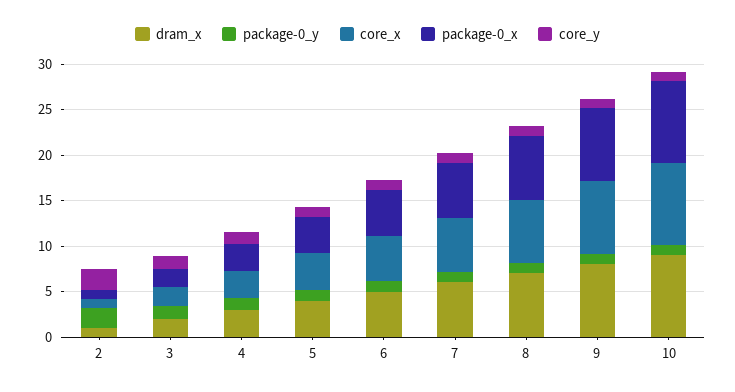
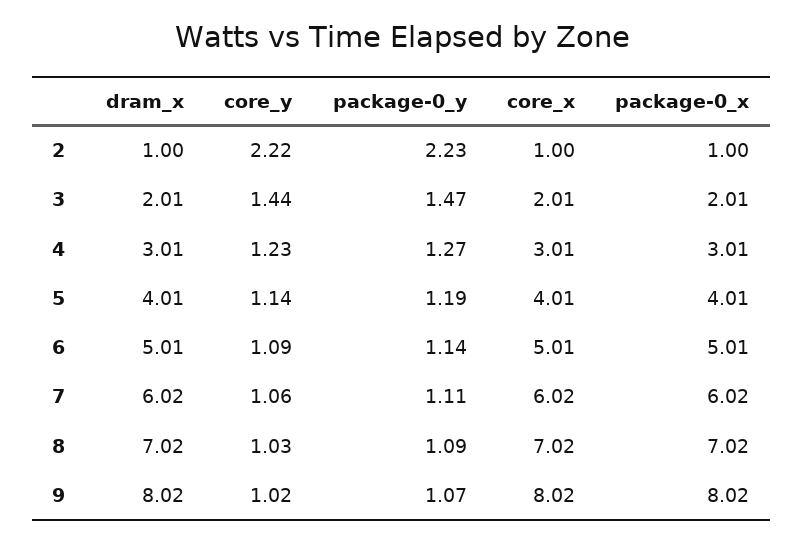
  {
    "dram_x": {
      "2": 1,
      "3": 2.01,
      "4": 3.01,
      "5": 4.01,
      "6": 5.01,
      "7": 6.02,
      "8": 7.02,
-     "9": 8.02,
+     "9": 8.02
-     "10": 9
    },
    "package-0_y": {
      "2": 2.23,
      "3": 1.47,
      "4": 1.27,
      "5": 1.19,
      "6": 1.14,
      "7": 1.11,
      "8": 1.09,
-     "9": 1.07,
+     "9": 1.07
-     "10": 1
    },
    "core_x": {
      "2": 1,
      "3": 2.01,
      "4": 3.01,
      "5": 4.01,
      "6": 5.01,
      "7": 6.02,
      "8": 7.02,
-     "9": 8.02,
+     "9": 8.02
-     "10": 9
    },
    "package-0_x": {
      "2": 1,
      "3": 2.01,
      "4": 3.01,
      "5": 4.01,
      "6": 5.01,
      "7": 6.02,
      "8": 7.02,
-     "9": 8.02,
+     "9": 8.02
-     "10": 9
    },
    "core_y": {
      "2": 2.22,
      "3": 1.44,
      "4": 1.23,
      "5": 1.14,
      "6": 1.09,
      "7": 1.06,
      "8": 1.03,
-     "9": 1.02,
+     "9": 1.02
-     "10": 1
    }
  }

